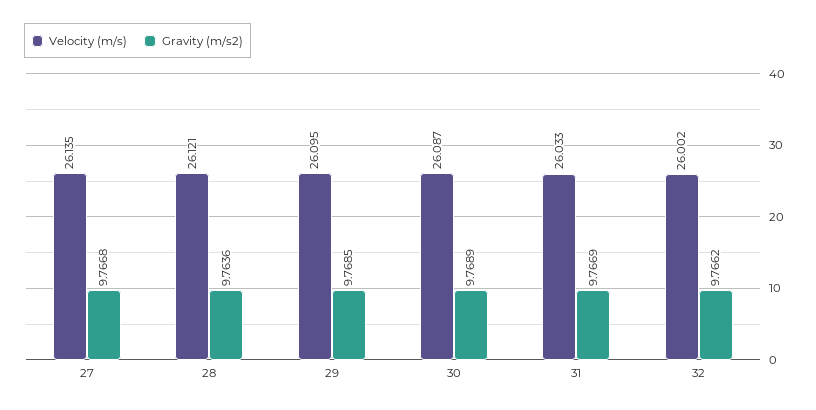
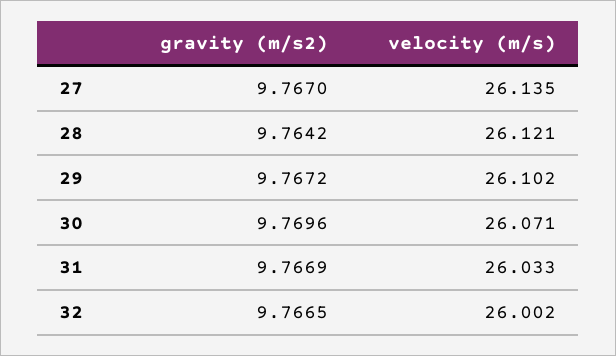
  {
    "Velocity (m/s)": {
      "27": 26.135,
      "28": 26.121,
-     "29": 26.095,
+     "29": 26.102,
-     "30": 26.087,
+     "30": 26.071,
      "31": 26.033,
      "32": 26.002
    },
    "Gravity (m/s2)": {
-     "27": 9.7668,
+     "27": 9.767,
-     "28": 9.7636,
+     "28": 9.7642,
-     "29": 9.7685,
+     "29": 9.7672,
-     "30": 9.7689,
+     "30": 9.7696,
      "31": 9.7669,
-     "32": 9.7662
+     "32": 9.7665
    }
  }

